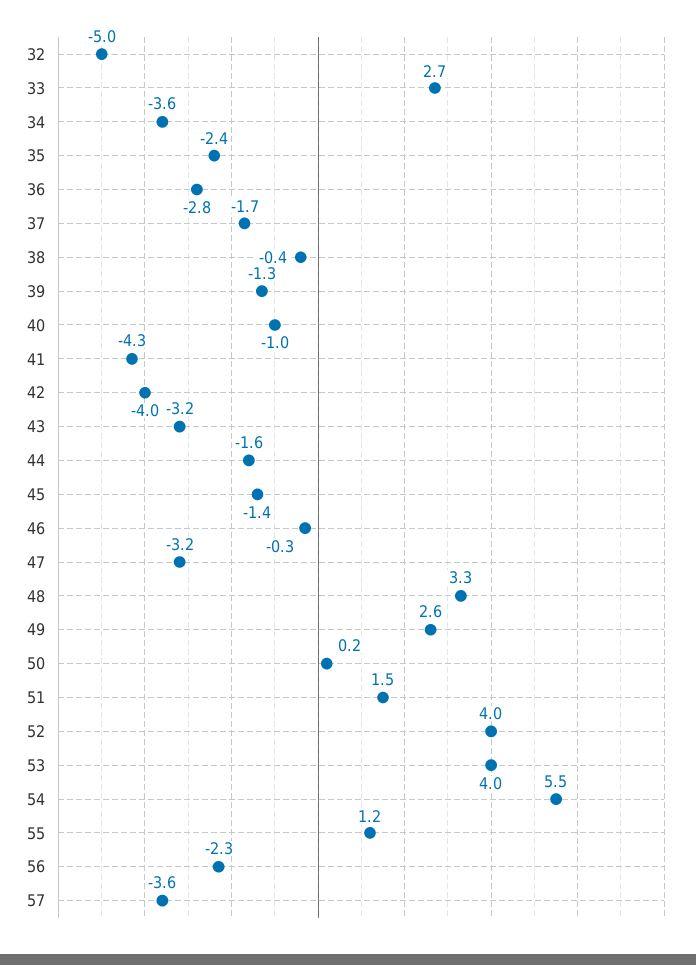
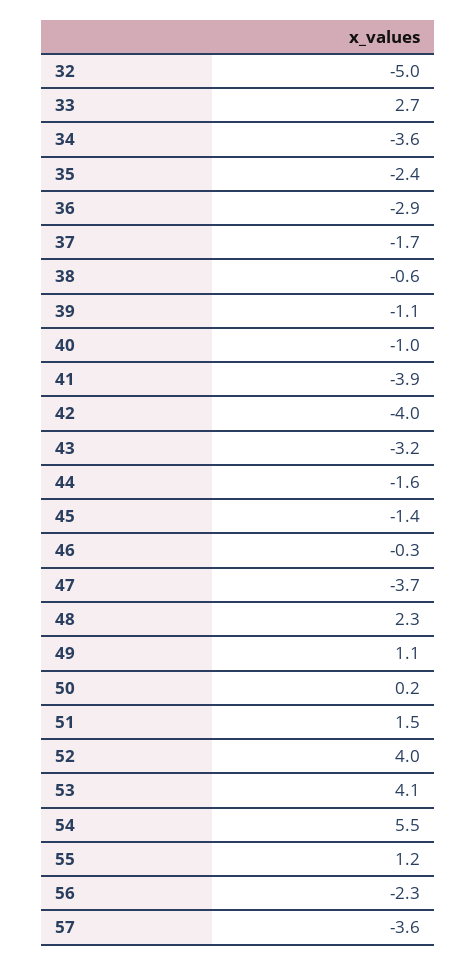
  {
    "32": -5,
    "33": 2.7,
    "34": -3.6,
    "35": -2.4,
-   "36": -2.8,
+   "36": -2.9,
    "37": -1.7,
-   "38": -0.4,
+   "38": -0.6,
-   "39": -1.3,
+   "39": -1.1,
    "40": -1,
-   "41": -4.3,
+   "41": -3.9,
    "42": -4,
    "43": -3.2,
    "44": -1.6,
    "45": -1.4,
    "46": -0.3,
-   "47": -3.2,
+   "47": -3.7,
-   "48": 3.3,
+   "48": 2.3,
-   "49": 2.6,
+   "49": 1.1,
    "50": 0.2,
    "51": 1.5,
    "52": 4,
-   "53": 4,
+   "53": 4.1,
    "54": 5.5,
    "55": 1.2,
    "56": -2.3,
    "57": -3.6
  }

